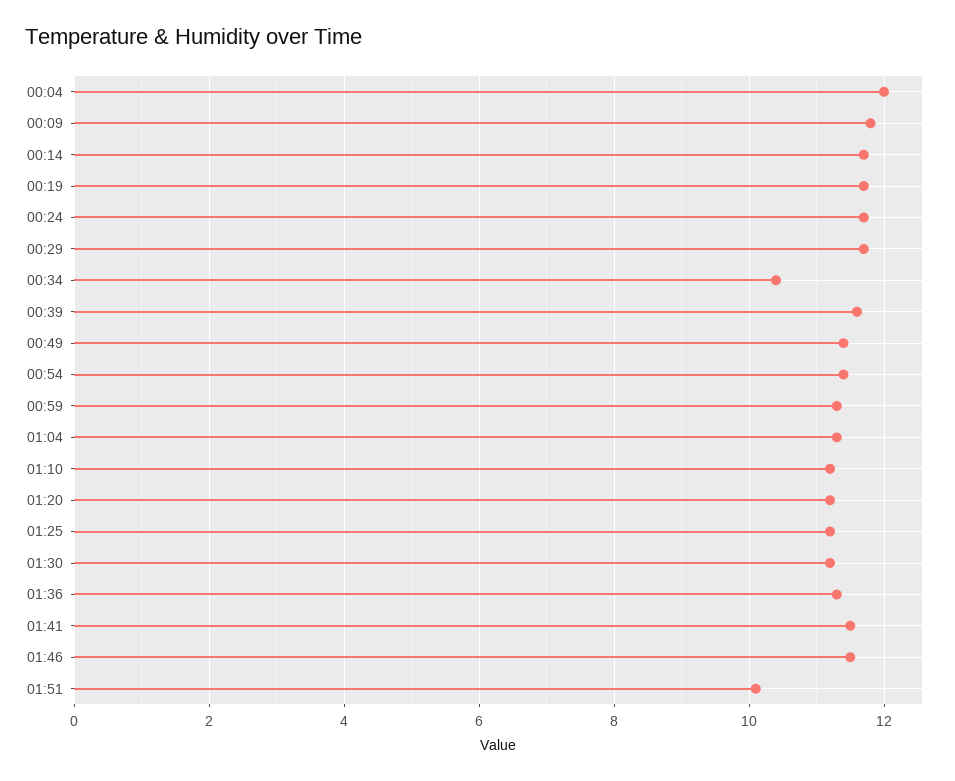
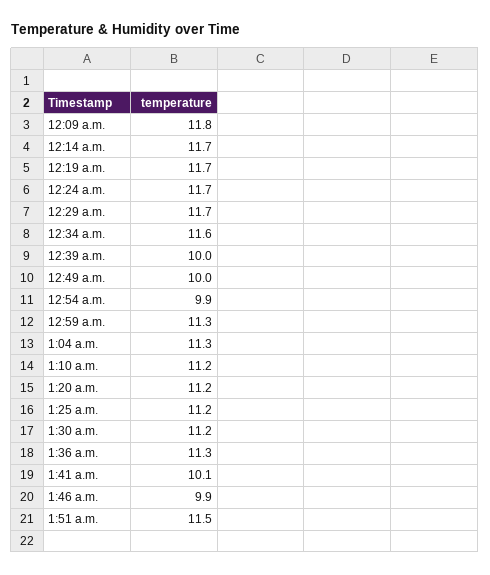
  {
-   "00:04": 12,
    "00:09": 11.8,
    "00:14": 11.7,
    "00:19": 11.7,
    "00:24": 11.7,
    "00:29": 11.7,
-   "00:34": 10.5,
+   "00:34": 11.6,
-   "00:39": 11.5,
+   "00:39": 10,
-   "00:49": 11.5,
+   "00:49": 10,
-   "00:54": 11.5,
+   "00:54": 9.9,
    "00:59": 11.3,
    "01:04": 11.3,
    "01:10": 11.2,
    "01:20": 11.2,
    "01:25": 11.2,
    "01:30": 11.2,
    "01:36": 11.3,
-   "01:41": 11.5,
+   "01:41": 10.1,
-   "01:46": 11.5,
+   "01:46": 9.9,
-   "01:51": 10
+   "01:51": 11.5
  }

